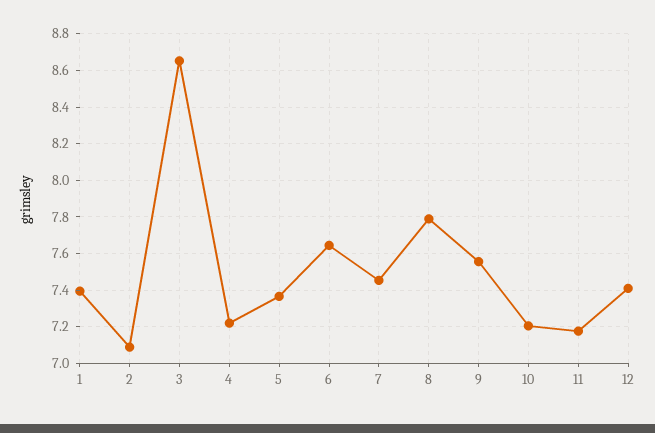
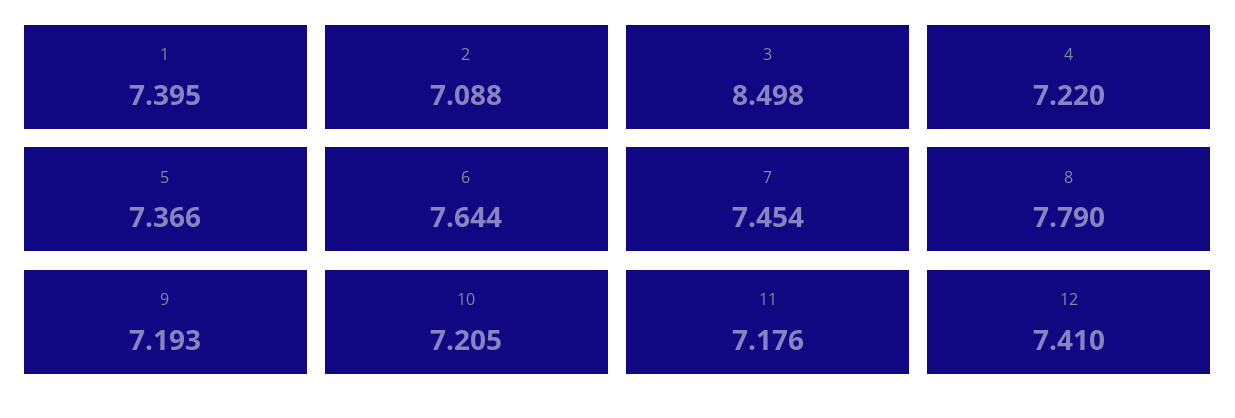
  {
    "1": 7.395,
    "2": 7.088,
-   "3": 8.65,
+   "3": 8.498,
    "4": 7.22,
    "5": 7.366,
    "6": 7.644,
    "7": 7.454,
    "8": 7.79,
-   "9": 7.55,
+   "9": 7.193,
    "10": 7.205,
    "11": 7.176,
    "12": 7.41
  }

